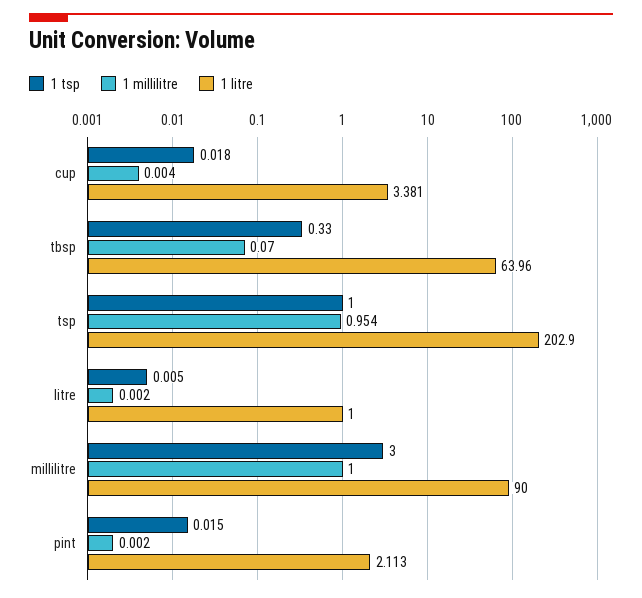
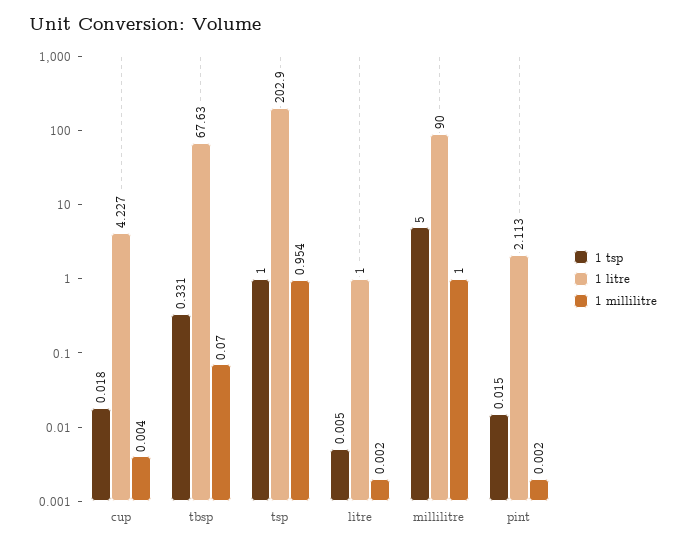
  {
    "1 tsp": {
      "cup": 0.018,
-     "tbsp": 0.33,
+     "tbsp": 0.331,
      "tsp": 1,
      "litre": 0.005,
-     "millilitre": 3,
+     "millilitre": 5,
      "pint": 0.015
    },
    "1 millilitre": {
      "cup": 0.004,
      "tbsp": 0.07,
      "tsp": 0.954,
      "litre": 0.002,
      "millilitre": 1,
      "pint": 0.002
    },
    "1 litre": {
-     "cup": 3.381,
+     "cup": 4.227,
-     "tbsp": 63.96,
+     "tbsp": 67.63,
      "tsp": 202.9,
      "litre": 1,
      "millilitre": 90,
      "pint": 2.113
    }
  }

